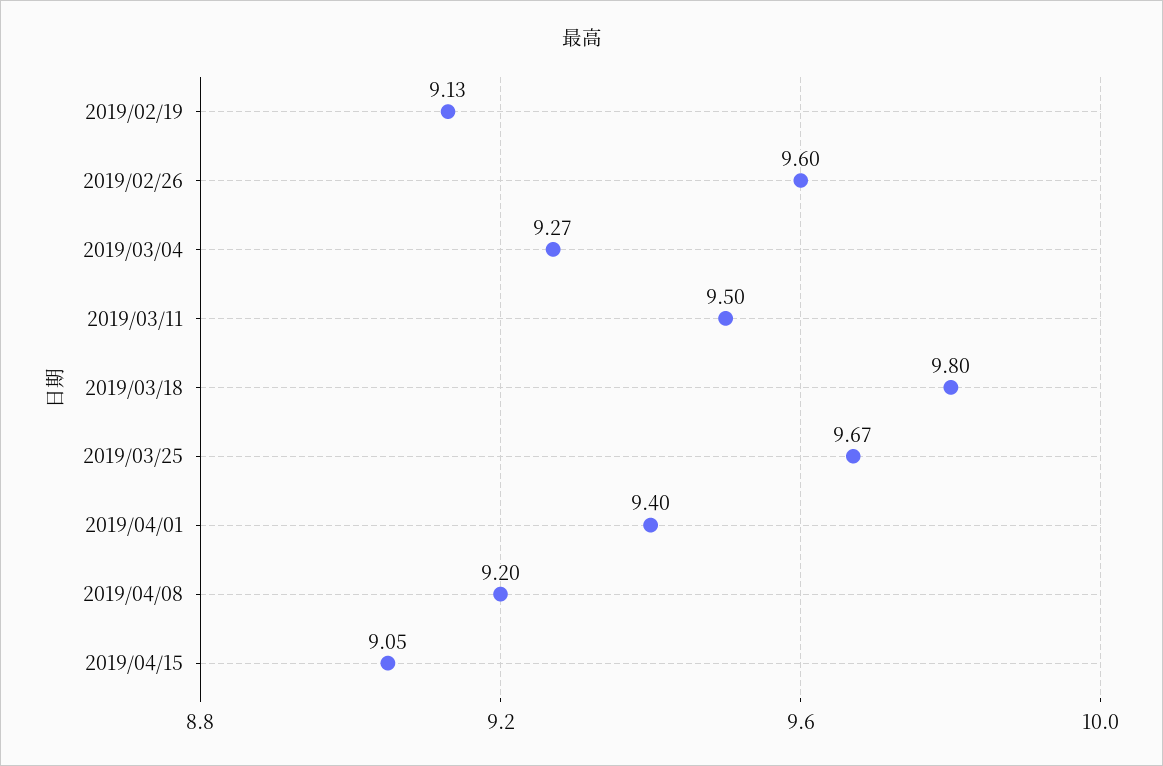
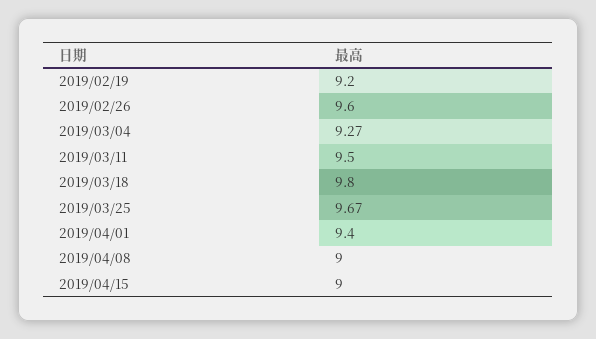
  {
-   "2019/02/19": 9.13,
+   "2019/02/19": 9.2,
    "2019/02/26": 9.6,
    "2019/03/04": 9.27,
    "2019/03/11": 9.5,
    "2019/03/18": 9.8,
    "2019/03/25": 9.67,
    "2019/04/01": 9.4,
-   "2019/04/08": 9.2,
+   "2019/04/08": 9,
-   "2019/04/15": 9.05
+   "2019/04/15": 9
  }

